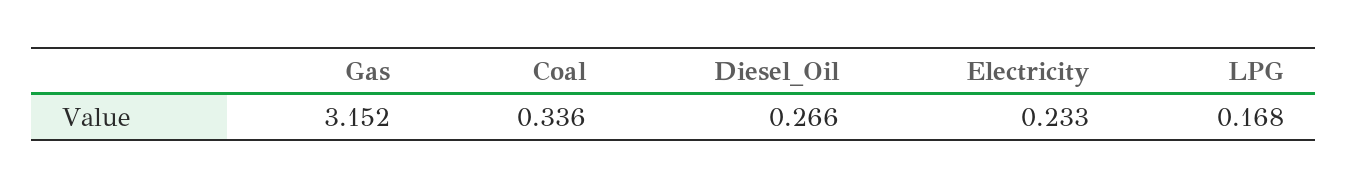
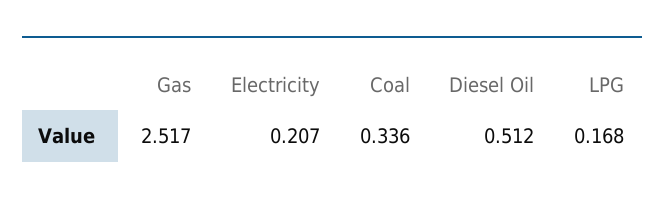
  {
-   "Gas": 3.152,
+   "Gas": 2.517,
    "Coal": 0.336,
-   "Diesel_Oil": 0.266,
+   "Diesel_Oil": 0.512,
-   "Electricity": 0.233,
+   "Electricity": 0.207,
    "LPG": 0.168
  }

